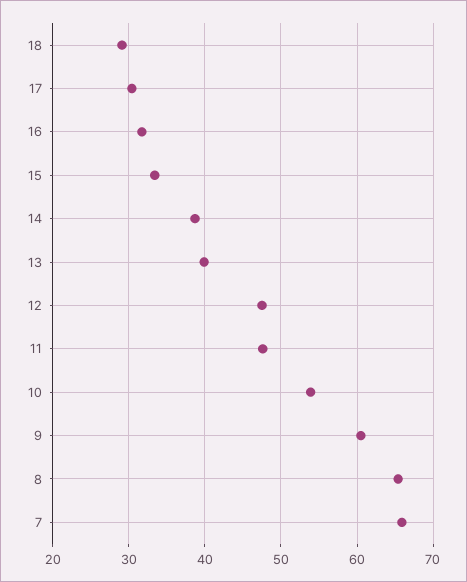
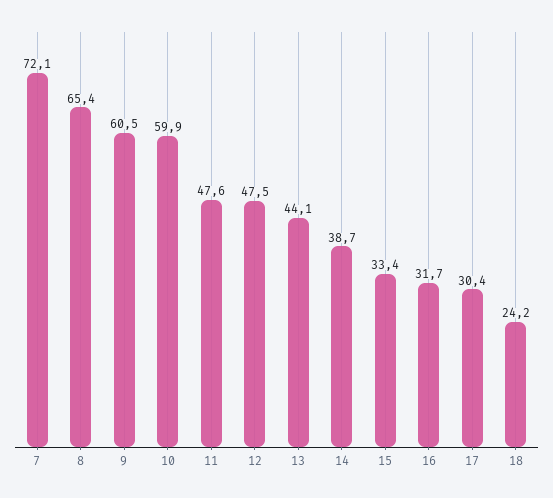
  {
-   "18": 29,
+   "18": 24.2,
    "17": 30.4,
    "16": 31.7,
    "15": 33.4,
    "14": 38.7,
-   "13": 40,
+   "13": 44.1,
    "12": 47.5,
    "11": 47.6,
-   "10": 54,
+   "10": 59.9,
    "9": 60.5,
    "8": 65.4,
-   "7": 66
+   "7": 72.1
  }

